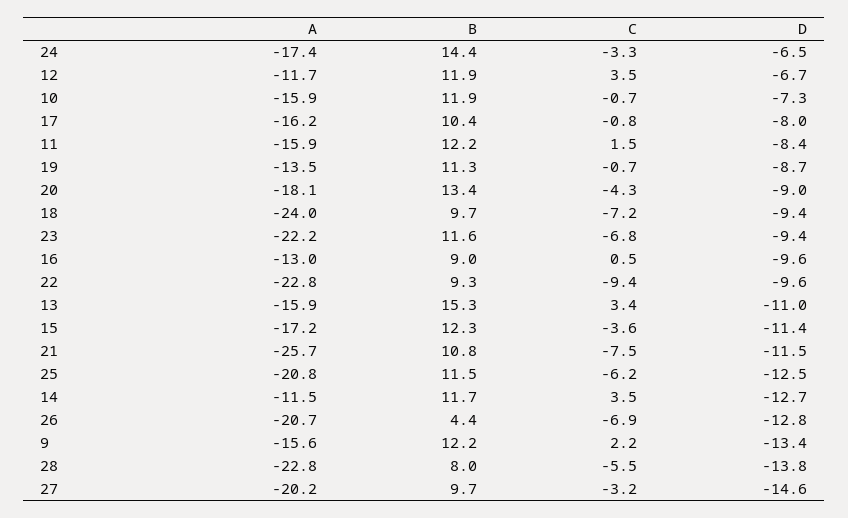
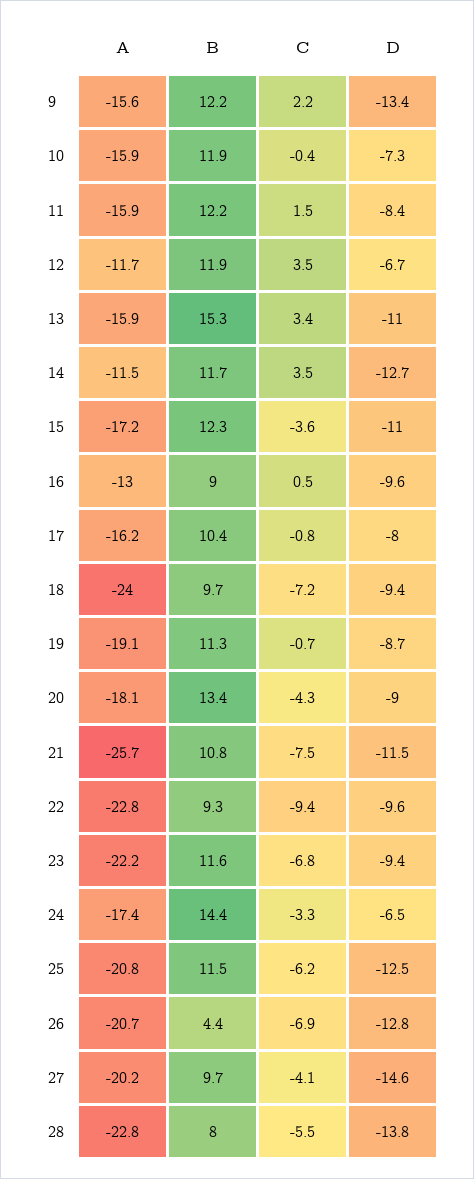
  {
    "A": {
      "24": -17.4,
      "12": -11.7,
      "10": -15.9,
      "17": -16.2,
      "11": -15.9,
-     "19": -13.5,
+     "19": -19.1,
      "20": -18.1,
      "18": -24,
      "23": -22.2,
      "16": -13,
      "22": -22.8,
      "13": -15.9,
      "15": -17.2,
      "21": -25.7,
      "25": -20.8,
      "14": -11.5,
      "26": -20.7,
      "9": -15.6,
      "28": -22.8,
      "27": -20.2
    },
    "B": {
      "24": 14.4,
      "12": 11.9,
      "10": 11.9,
      "17": 10.4,
      "11": 12.2,
      "19": 11.3,
      "20": 13.4,
      "18": 9.7,
      "23": 11.6,
      "16": 9,
      "22": 9.3,
      "13": 15.3,
      "15": 12.3,
      "21": 10.8,
      "25": 11.5,
      "14": 11.7,
      "26": 4.4,
      "9": 12.2,
      "28": 8,
      "27": 9.7
    },
    "C": {
      "24": -3.3,
      "12": 3.5,
-     "10": -0.7,
+     "10": -0.4,
      "17": -0.8,
      "11": 1.5,
      "19": -0.7,
      "20": -4.3,
      "18": -7.2,
      "23": -6.8,
      "16": 0.5,
      "22": -9.4,
      "13": 3.4,
      "15": -3.6,
      "21": -7.5,
      "25": -6.2,
      "14": 3.5,
      "26": -6.9,
      "9": 2.2,
      "28": -5.5,
-     "27": -3.2
+     "27": -4.1
    },
    "D": {
      "24": -6.5,
      "12": -6.7,
      "10": -7.3,
      "17": -8,
      "11": -8.4,
      "19": -8.7,
      "20": -9,
      "18": -9.4,
      "23": -9.4,
      "16": -9.6,
      "22": -9.6,
      "13": -11,
-     "15": -11.4,
+     "15": -11,
      "21": -11.5,
      "25": -12.5,
      "14": -12.7,
      "26": -12.8,
      "9": -13.4,
      "28": -13.8,
      "27": -14.6
    }
  }

